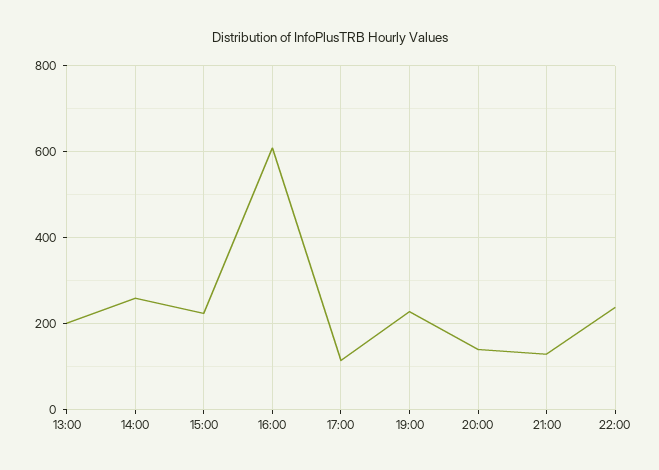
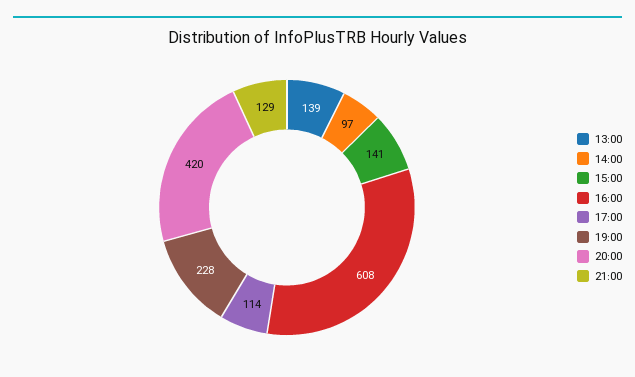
  {
-   "13:00": 200,
+   "13:00": 139,
-   "14:00": 260,
+   "14:00": 97,
-   "15:00": 220,
+   "15:00": 141,
    "16:00": 608,
    "17:00": 114,
    "19:00": 228,
-   "20:00": 140,
+   "20:00": 420,
-   "21:00": 129,
+   "21:00": 129
-   "22:00": 240
  }

